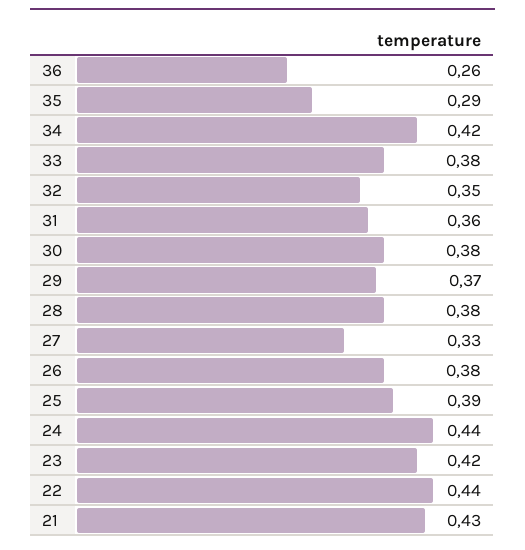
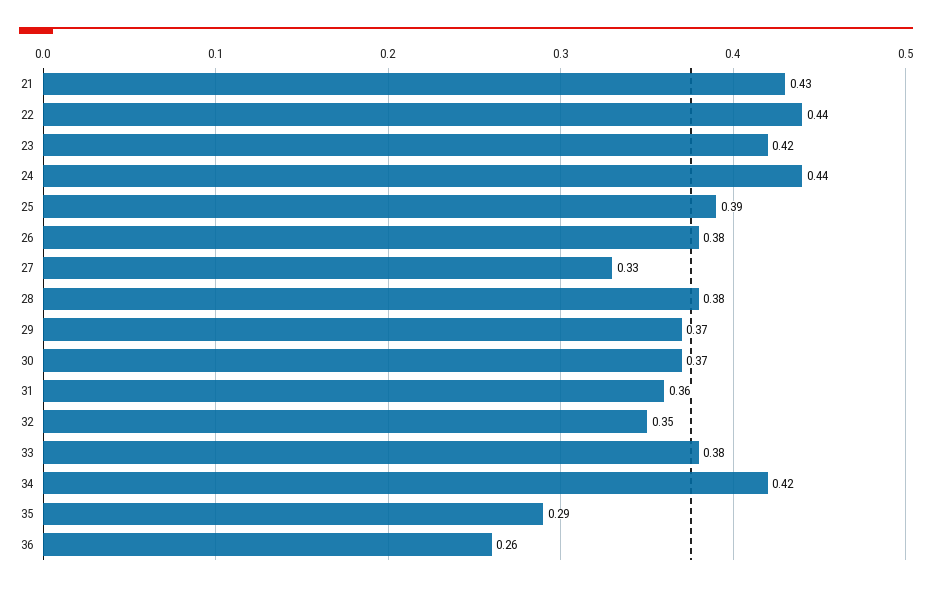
  {
    "36": 0.26,
    "35": 0.29,
    "34": 0.42,
    "33": 0.38,
    "32": 0.35,
    "31": 0.36,
-   "30": 0.38,
+   "30": 0.37,
    "29": 0.37,
    "28": 0.38,
    "27": 0.33,
    "26": 0.38,
    "25": 0.39,
    "24": 0.44,
    "23": 0.42,
    "22": 0.44,
    "21": 0.43
  }

